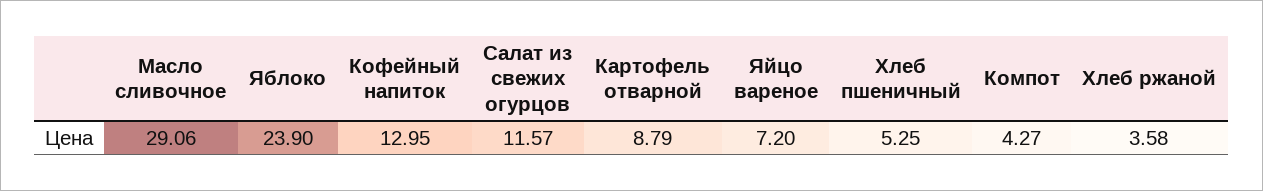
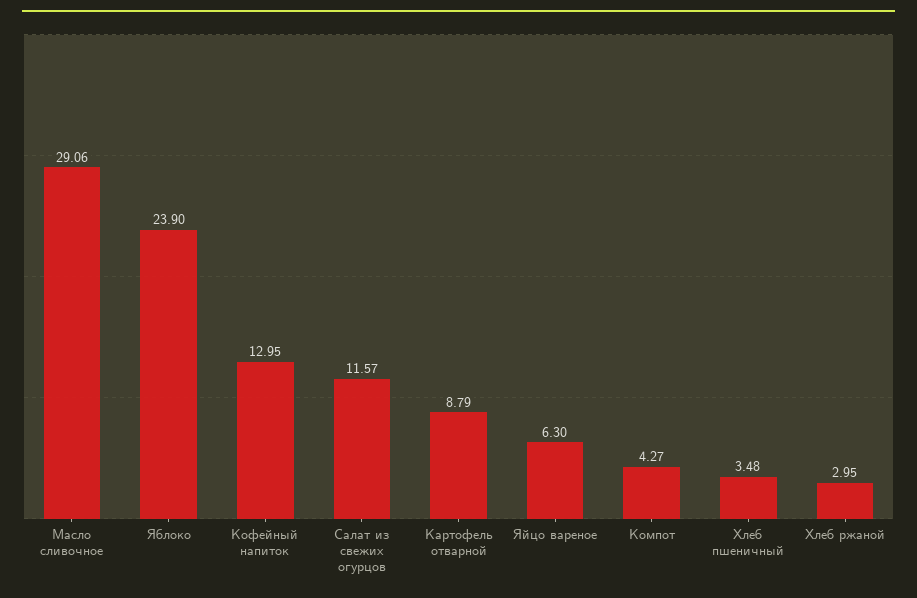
  {
    "Масло сливочное": 29.06,
    "Яблоко": 23.9,
    "Кофейный напиток": 12.95,
    "Салат из свежих огурцов": 11.57,
    "Картофель отварной": 8.79,
-   "Яйцо вареное": 7.2,
+   "Яйцо вареное": 6.3,
-   "Хлеб пшеничный": 5.25,
+   "Хлеб пшеничный": 3.48,
    "Компот": 4.27,
-   "Хлеб ржаной": 3.58
+   "Хлеб ржаной": 2.95
  }

